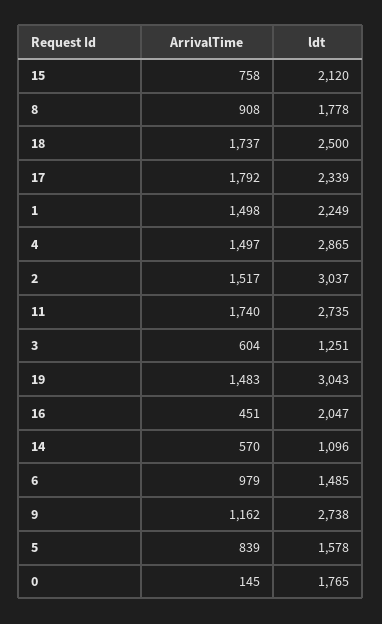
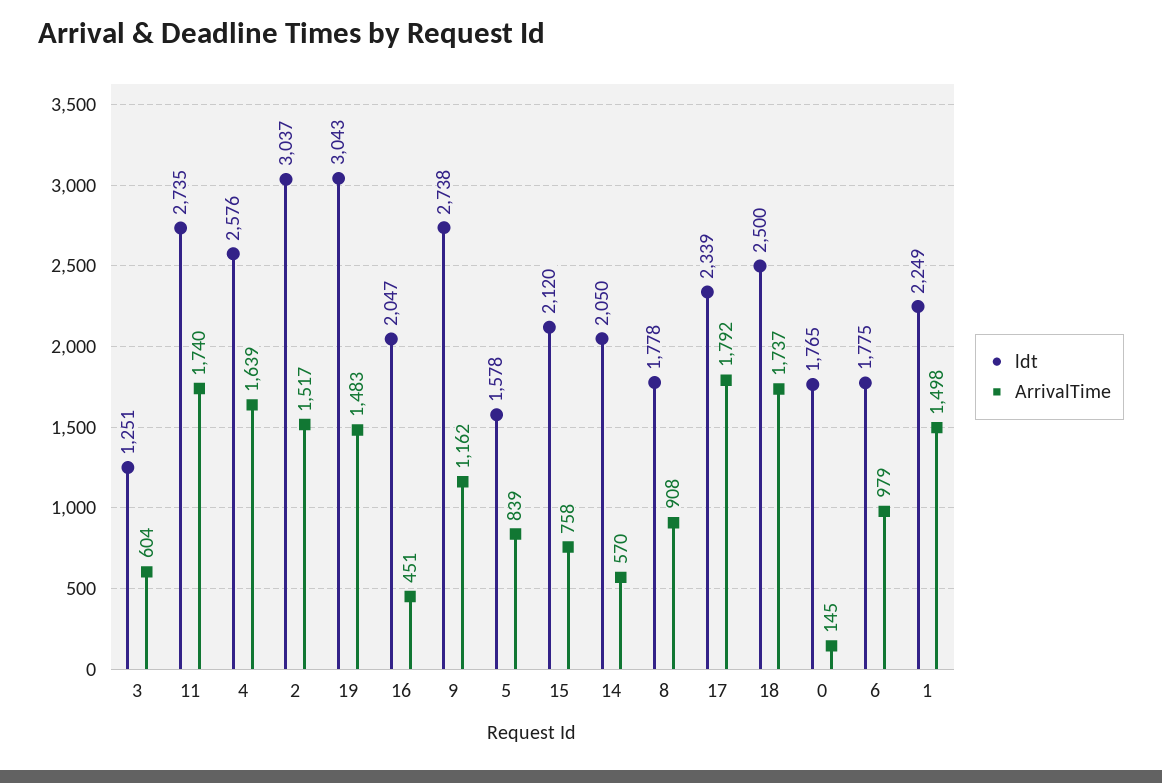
  {
    "ArrivalTime": {
      "15": 758,
      "8": 908,
      "18": 1737,
      "17": 1792,
      "1": 1498,
-     "4": 1497,
+     "4": 1639,
      "2": 1517,
      "11": 1740,
      "3": 604,
      "19": 1483,
      "16": 451,
      "14": 570,
      "6": 979,
      "9": 1162,
      "5": 839,
      "0": 145
    },
    "ldt": {
      "15": 2120,
      "8": 1778,
      "18": 2500,
      "17": 2339,
      "1": 2249,
-     "4": 2865,
+     "4": 2576,
      "2": 3037,
      "11": 2735,
      "3": 1251,
      "19": 3043,
      "16": 2047,
-     "14": 1096,
+     "14": 2050,
-     "6": 1485,
+     "6": 1775,
      "9": 2738,
      "5": 1578,
      "0": 1765
    }
  }

